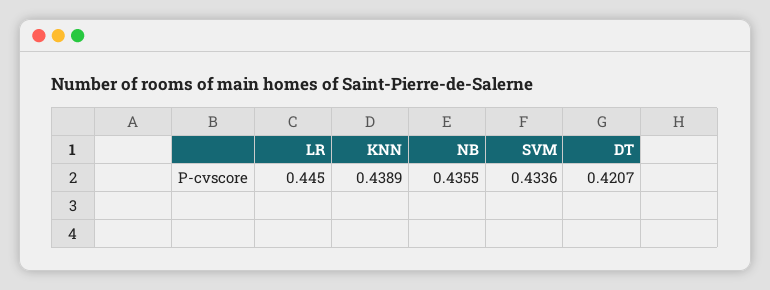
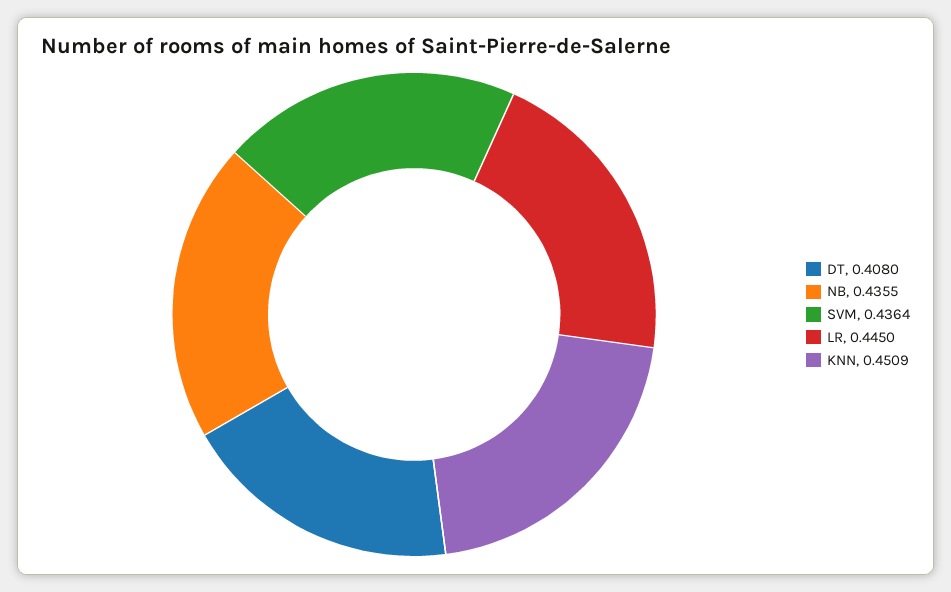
  {
    "LR": 0.445,
-   "KNN": 0.4389,
+   "KNN": 0.4509,
    "NB": 0.4355,
-   "SVM": 0.4336,
+   "SVM": 0.4364,
-   "DT": 0.4207
+   "DT": 0.408
  }

